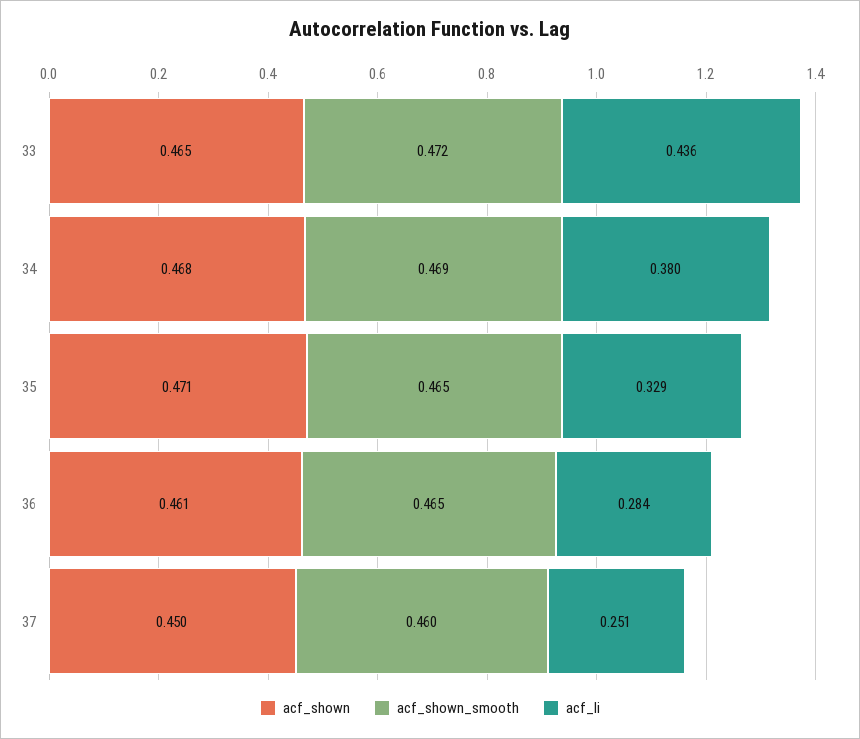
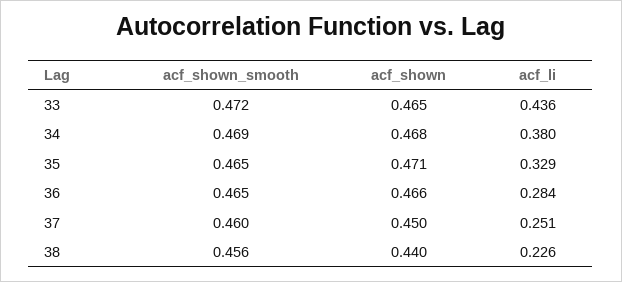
  {
    "acf_shown": {
      "33": 0.465,
      "34": 0.468,
      "35": 0.471,
-     "36": 0.461,
+     "36": 0.466,
-     "37": 0.45
+     "37": 0.45,
+     "38": 0.44
    },
    "acf_shown_smooth": {
      "33": 0.472,
      "34": 0.469,
      "35": 0.465,
      "36": 0.465,
-     "37": 0.46
+     "37": 0.46,
+     "38": 0.456
    },
    "acf_li": {
      "33": 0.436,
      "34": 0.38,
      "35": 0.329,
      "36": 0.284,
-     "37": 0.251
+     "37": 0.251,
+     "38": 0.226
    }
  }

